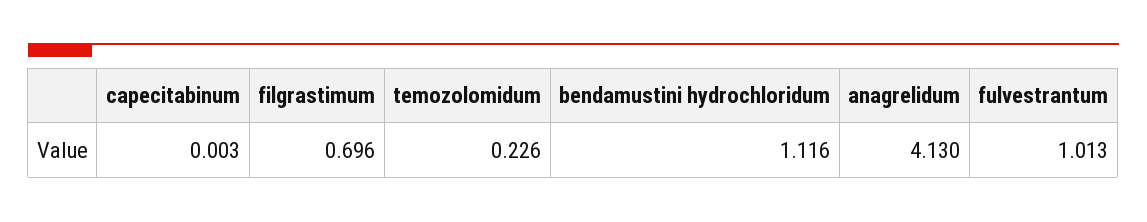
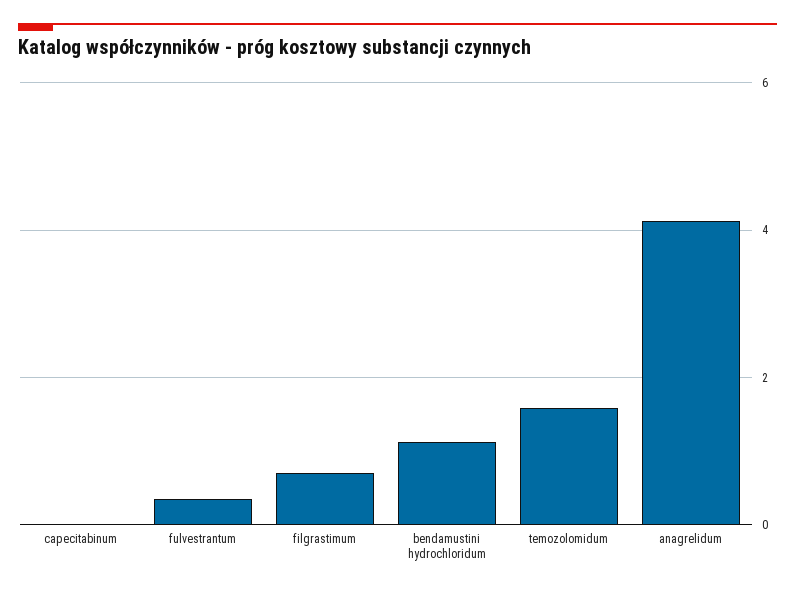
  {
    "capecitabinum": 0.003,
    "filgrastimum": 0.696,
-   "temozolomidum": 0.226,
+   "temozolomidum": 1.6,
    "bendamustini hydrochloridum": 1.116,
    "anagrelidum": 4.13,
-   "fulvestrantum": 1.013
+   "fulvestrantum": 0.4
  }

